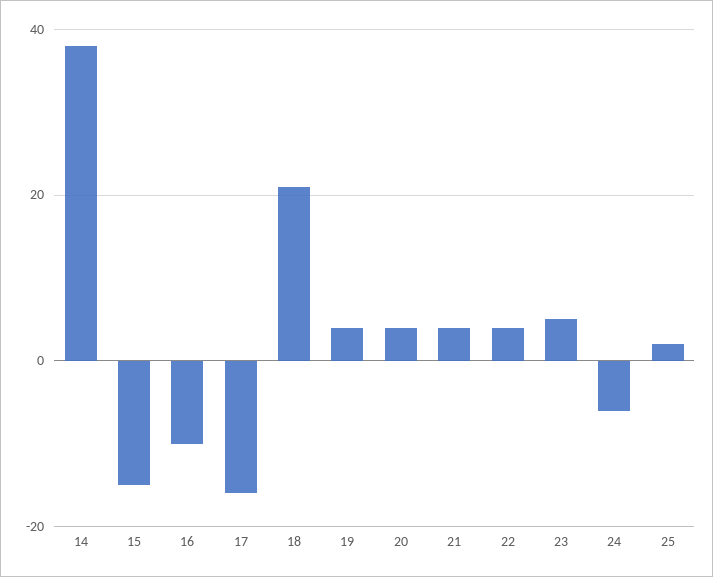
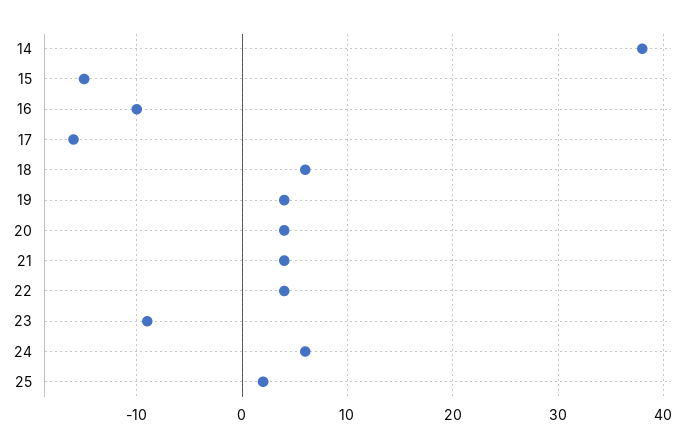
  {
    "14": 38,
    "15": -15,
    "16": -10,
    "17": -16,
-   "18": 20,
+   "18": 6,
    "19": 4,
    "20": 4,
    "21": 4,
    "22": 4,
-   "23": 5,
+   "23": -9,
-   "24": -5,
+   "24": 6,
    "25": 2
  }

